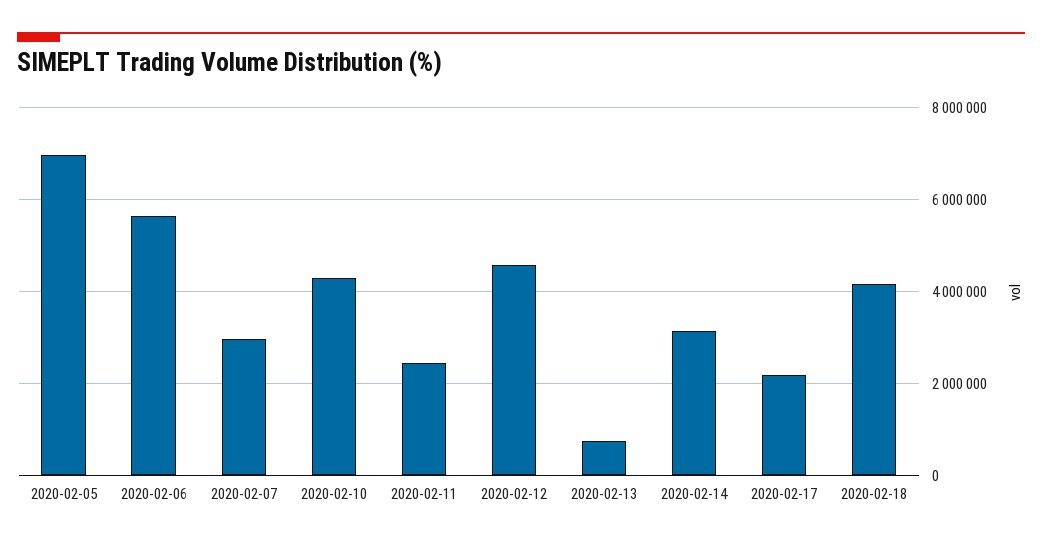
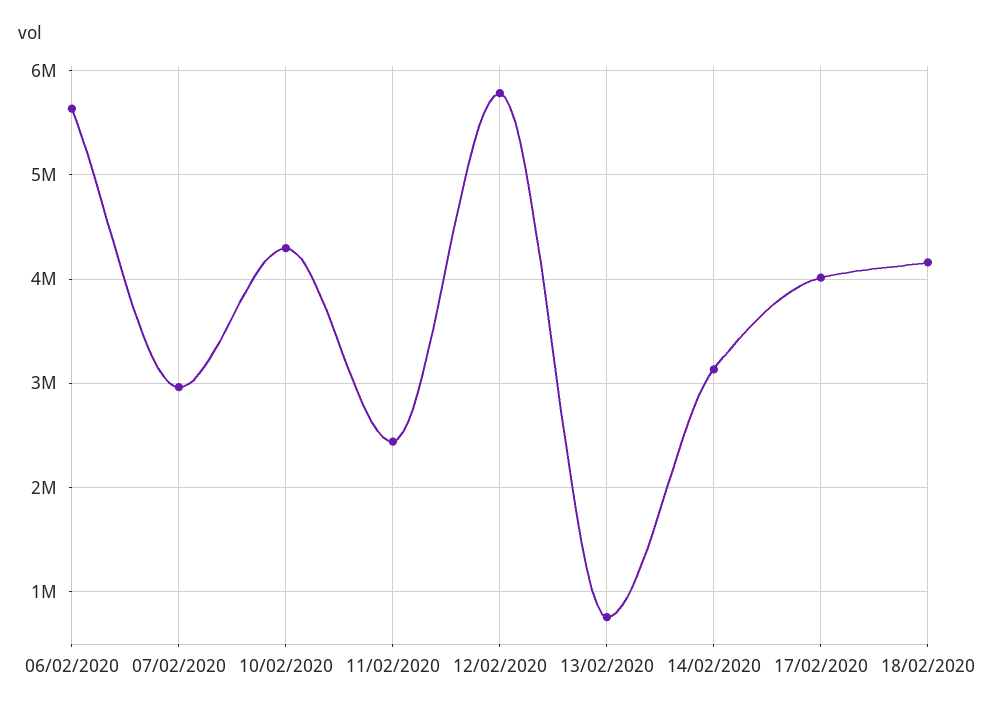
  {
-   "2020-02-05": 7000000,
    "2020-02-06": 5600000,
    "2020-02-07": 3000000,
    "2020-02-10": 4300000,
    "2020-02-11": 2400000,
-   "2020-02-12": 4600000,
+   "2020-02-12": 5800000,
    "2020-02-13": 800000,
    "2020-02-14": 3100000,
-   "2020-02-17": 2200000,
+   "2020-02-17": 4000000,
    "2020-02-18": 4200000
  }

